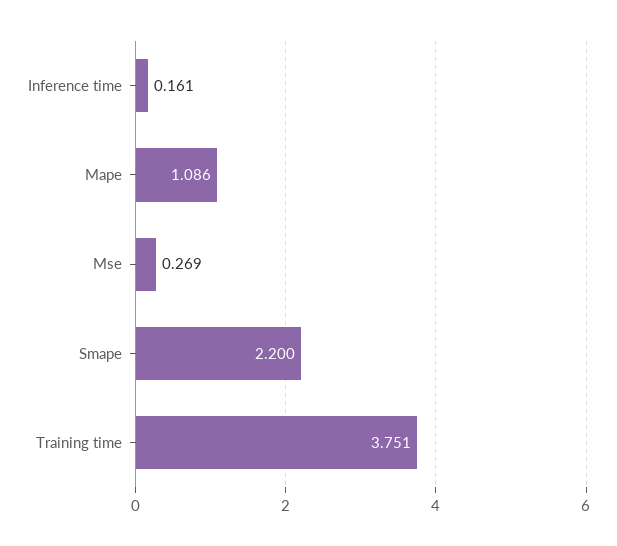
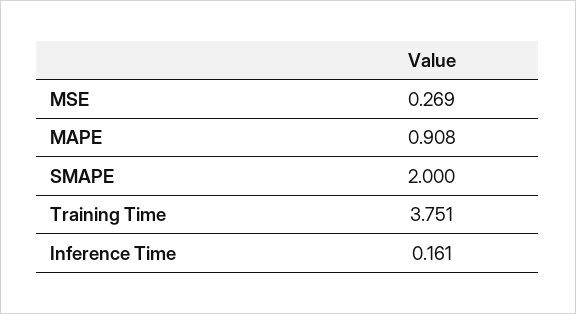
  {
    "Inference time": 0.161,
-   "Mape": 1.086,
+   "Mape": 0.908,
    "Mse": 0.269,
-   "Smape": 2.2,
+   "Smape": 2,
    "Training time": 3.751
  }

